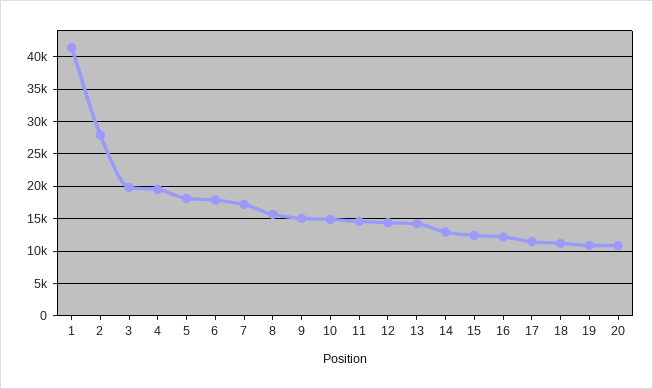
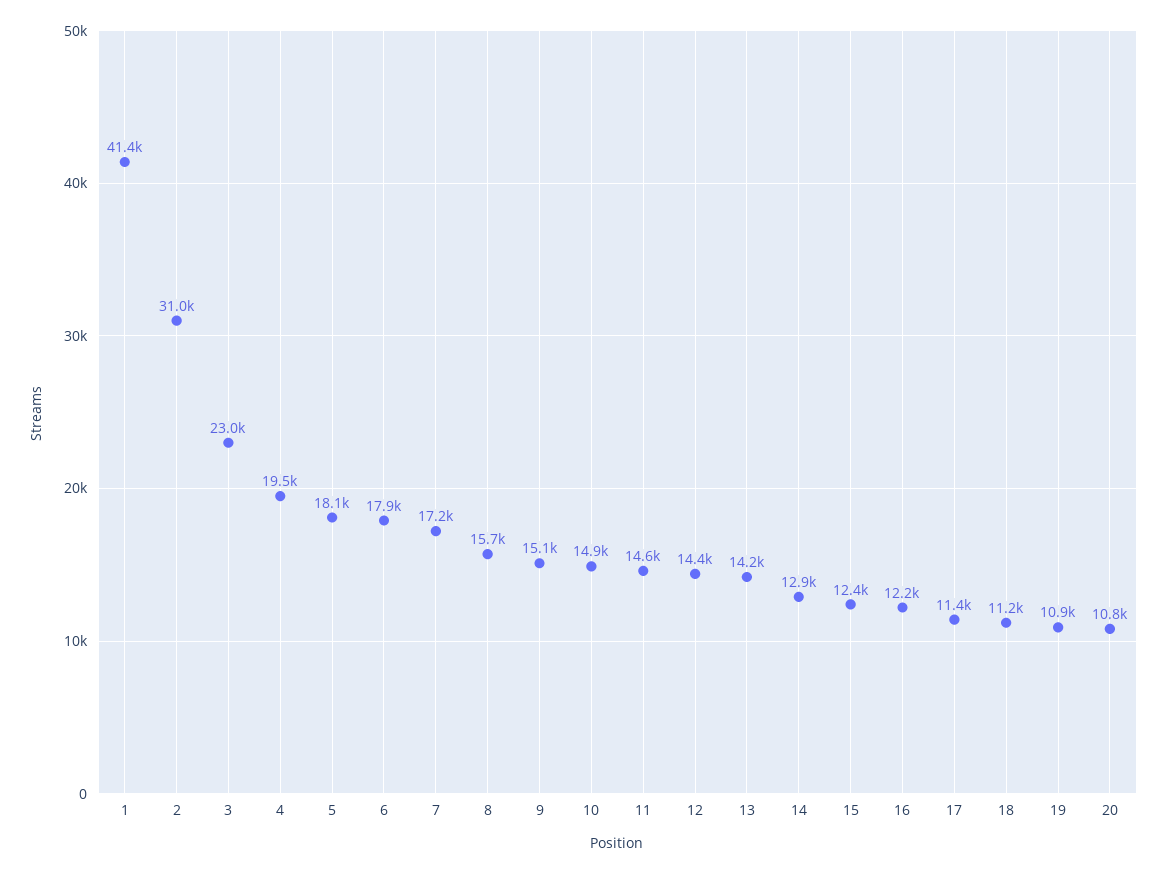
  {
    "1": 41400,
-   "2": 28000,
+   "2": 31000,
-   "3": 20000,
+   "3": 23000,
    "4": 19500,
    "5": 18100,
    "6": 17900,
    "7": 17200,
    "8": 15700,
    "9": 15100,
    "10": 14900,
    "11": 14600,
    "12": 14400,
    "13": 14200,
    "14": 12900,
    "15": 12400,
    "16": 12200,
    "17": 11400,
    "18": 11200,
    "19": 10900,
    "20": 10800
  }

